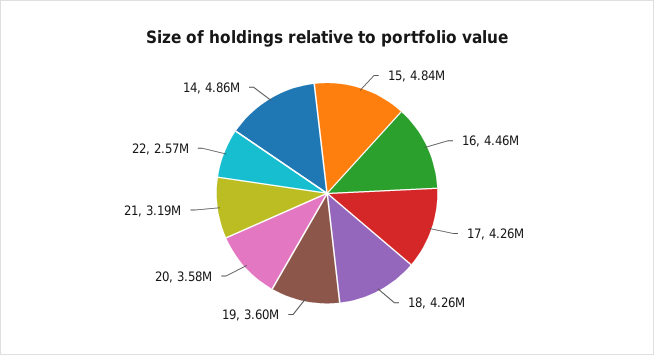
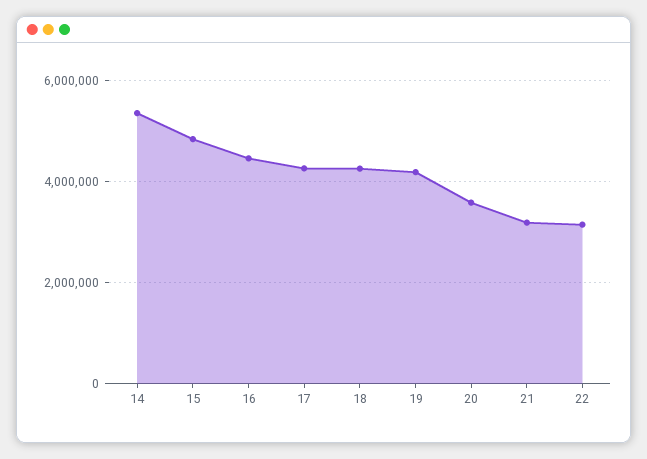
  {
    "15": 4840000,
    "16": 4460000,
    "17": 4260000,
    "18": 4260000,
-   "19": 3600000,
+   "19": 4200000,
    "20": 3580000,
    "21": 3190000,
-   "22": 2570000,
+   "22": 3200000,
-   "14": 4860000
+   "14": 5400000
  }

